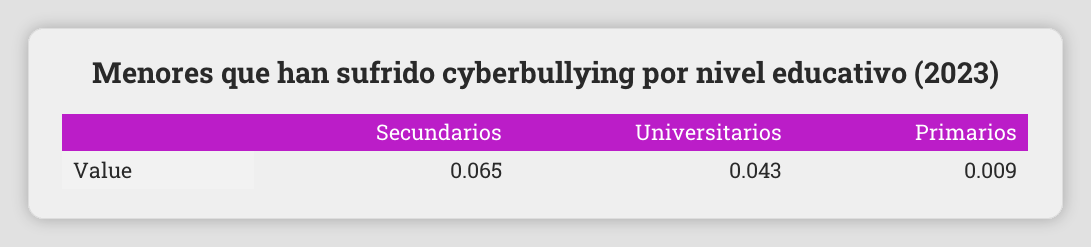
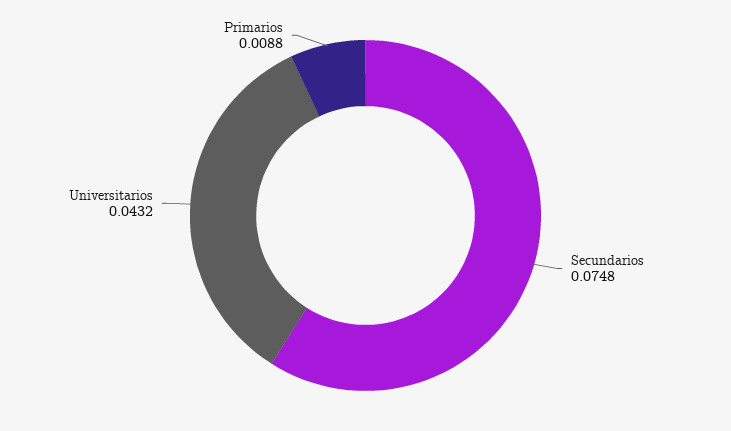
  {
-   "Secundarios": 0.065,
+   "Secundarios": 0.0748,
    "Universitarios": 0.0432,
    "Primarios": 0.0088
  }

